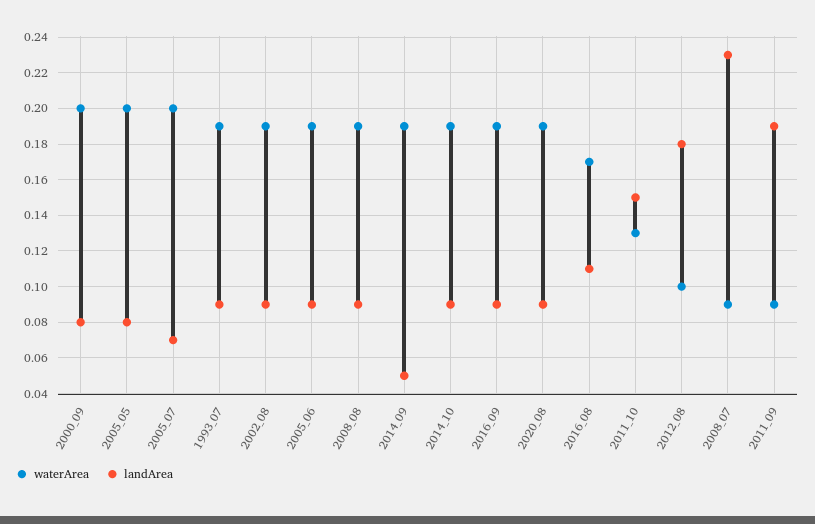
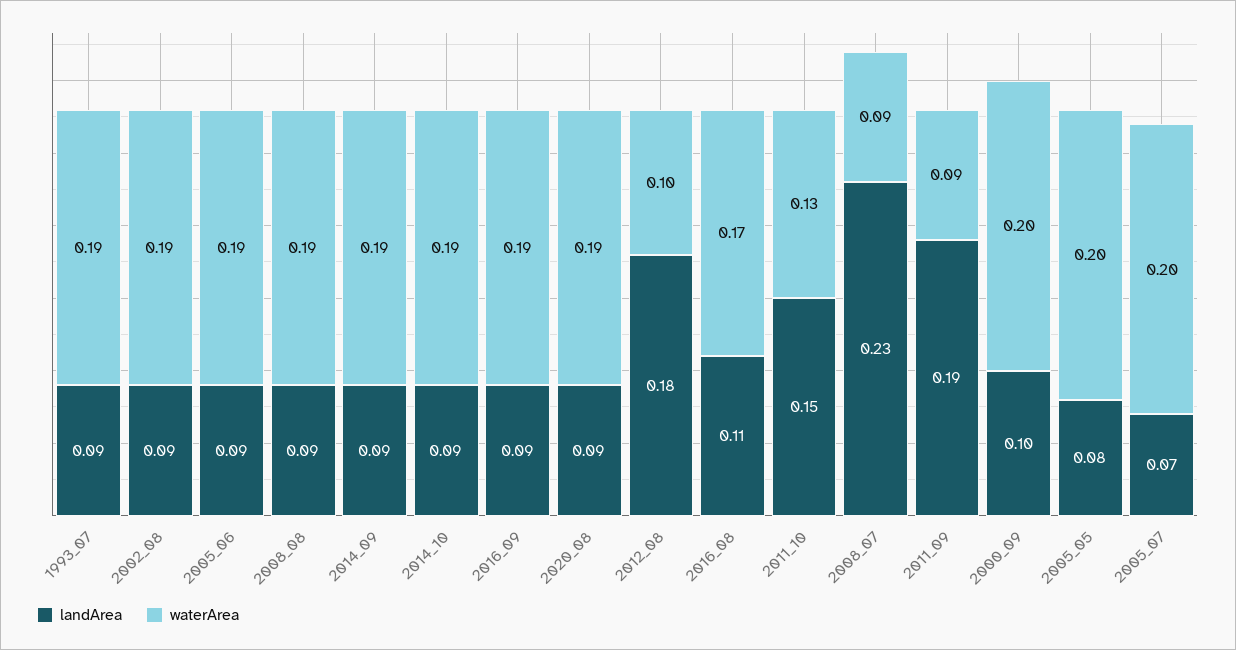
  {
    "waterArea": {
      "2000_09": 0.2,
      "2005_05": 0.2,
      "2005_07": 0.2,
      "1993_07": 0.19,
      "2002_08": 0.19,
      "2005_06": 0.19,
      "2008_08": 0.19,
      "2014_09": 0.19,
      "2014_10": 0.19,
      "2016_09": 0.19,
      "2020_08": 0.19,
      "2016_08": 0.17,
      "2011_10": 0.13,
      "2012_08": 0.1,
      "2008_07": 0.09,
      "2011_09": 0.09
    },
    "landArea": {
-     "2000_09": 0.08,
+     "2000_09": 0.1,
      "2005_05": 0.08,
      "2005_07": 0.07,
      "1993_07": 0.09,
      "2002_08": 0.09,
      "2005_06": 0.09,
      "2008_08": 0.09,
-     "2014_09": 0.05,
+     "2014_09": 0.09,
      "2014_10": 0.09,
      "2016_09": 0.09,
      "2020_08": 0.09,
      "2016_08": 0.11,
      "2011_10": 0.15,
      "2012_08": 0.18,
      "2008_07": 0.23,
      "2011_09": 0.19
    }
  }

